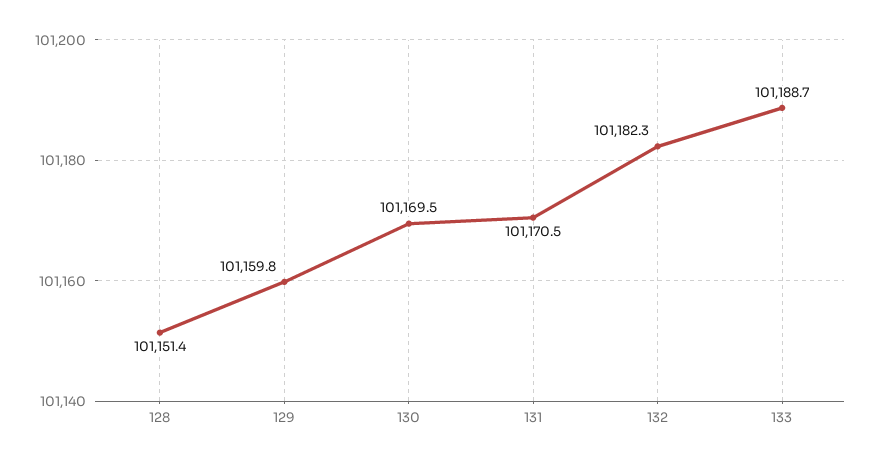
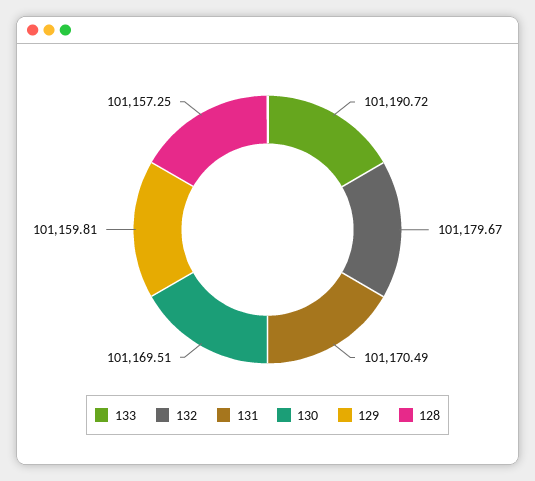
  {
-   "128": 101151.4,
+   "128": 101157.25,
    "129": 101159.81,
    "130": 101169.51,
    "131": 101170.49,
-   "132": 101182.3,
+   "132": 101179.67,
-   "133": 101188.7
+   "133": 101190.72
  }

